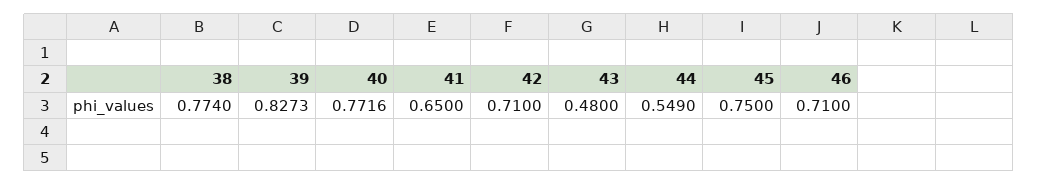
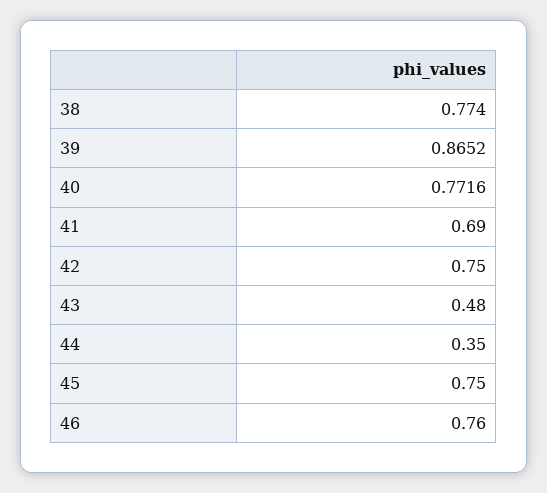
  {
    "38": 0.774,
-   "39": 0.8273,
+   "39": 0.8652,
    "40": 0.7716,
-   "41": 0.65,
+   "41": 0.69,
-   "42": 0.71,
+   "42": 0.75,
    "43": 0.48,
-   "44": 0.549,
+   "44": 0.35,
    "45": 0.75,
-   "46": 0.71
+   "46": 0.76
  }

